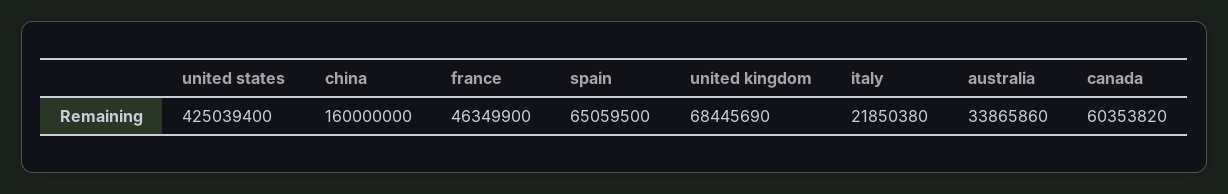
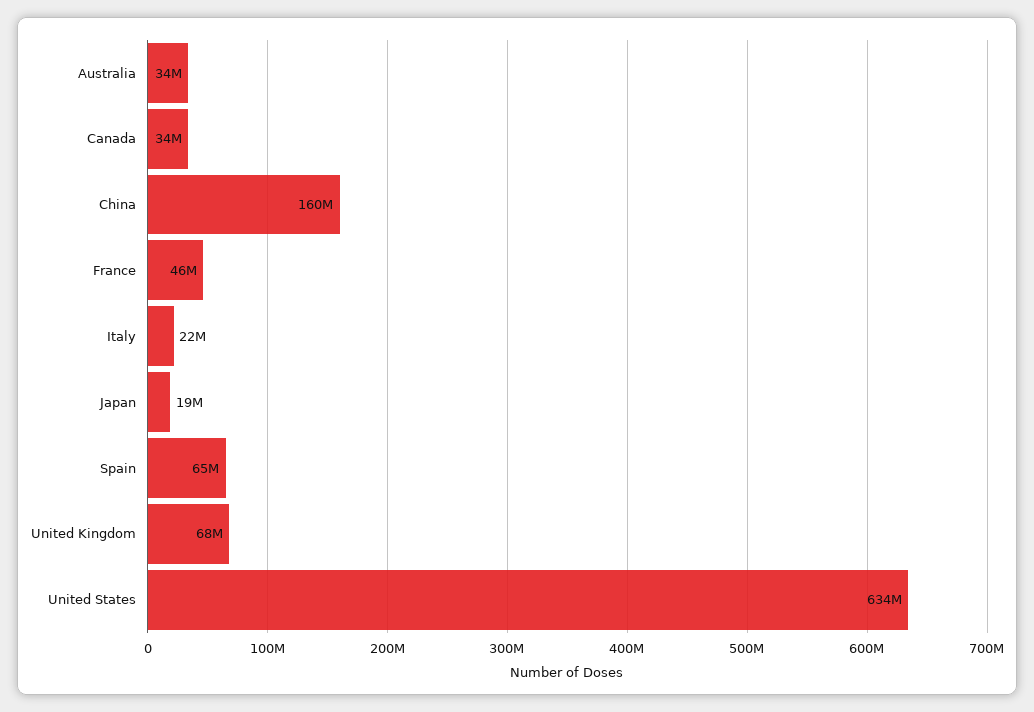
  {
-   "united states": 425039400,
+   "united states": 634000000,
    "china": 160000000,
    "france": 46349900,
    "spain": 65059500,
    "united kingdom": 68445690,
    "italy": 21850380,
    "australia": 33865860,
-   "canada": 60353820
+   "canada": 34000000,
+   "Japan": 19000000
  }

